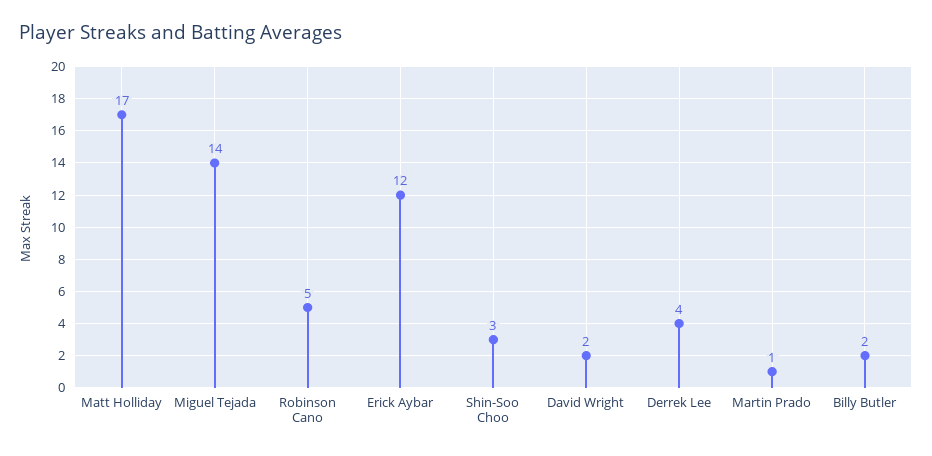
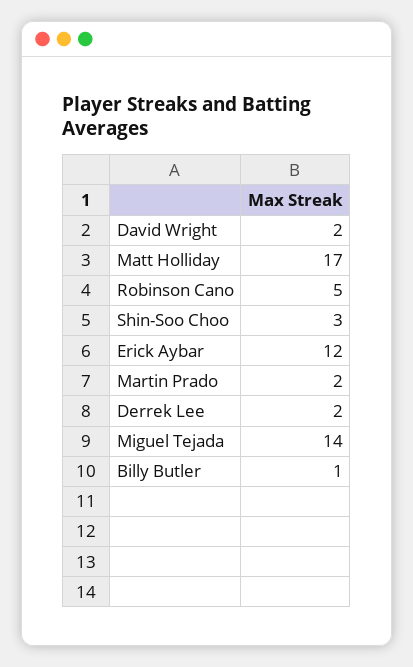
  {
    "Matt Holliday": 17,
    "Miguel Tejada": 14,
    "Robinson Cano": 5,
    "Erick Aybar": 12,
    "Shin-Soo Choo": 3,
    "David Wright": 2,
-   "Derrek Lee": 4,
+   "Derrek Lee": 2,
-   "Martin Prado": 1,
+   "Martin Prado": 2,
-   "Billy Butler": 2
+   "Billy Butler": 1
  }

